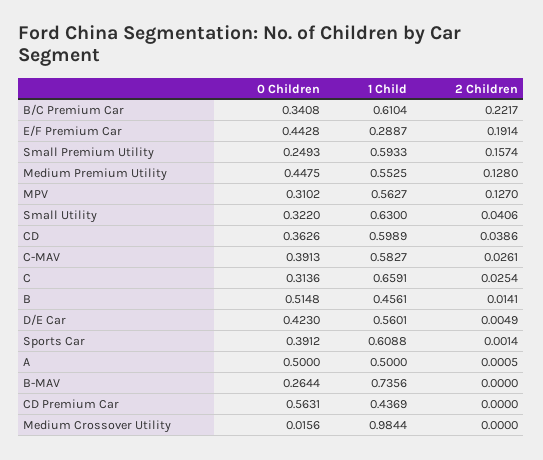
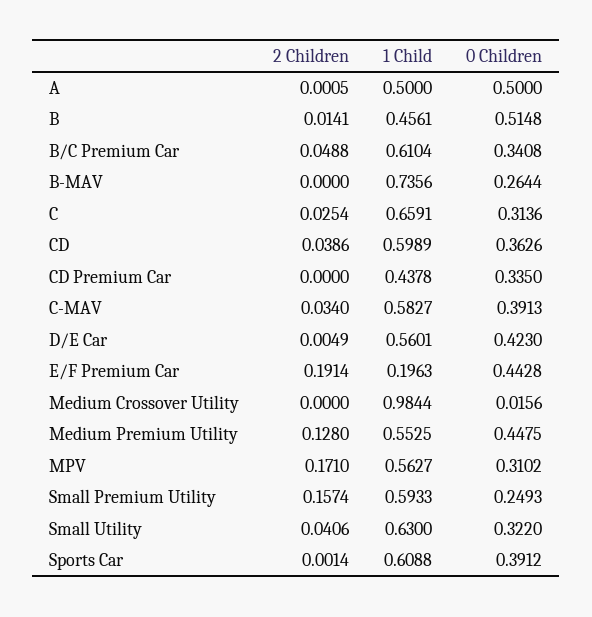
  {
    "0 Children": {
      "B/C Premium Car": 0.3408,
      "E/F Premium Car": 0.4428,
      "Small Premium Utility": 0.2493,
      "Medium Premium Utility": 0.4475,
      "MPV": 0.3102,
      "Small Utility": 0.322,
      "CD": 0.3626,
      "C-MAV": 0.3913,
      "C": 0.3136,
      "B": 0.5148,
      "D/E Car": 0.423,
      "Sports Car": 0.3912,
      "A": 0.5,
      "B-MAV": 0.2644,
-     "CD Premium Car": 0.5631,
+     "CD Premium Car": 0.335,
      "Medium Crossover Utility": 0.0156
    },
    "1 Child": {
      "B/C Premium Car": 0.6104,
-     "E/F Premium Car": 0.2887,
+     "E/F Premium Car": 0.1963,
      "Small Premium Utility": 0.5933,
      "Medium Premium Utility": 0.5525,
      "MPV": 0.5627,
      "Small Utility": 0.63,
      "CD": 0.5989,
      "C-MAV": 0.5827,
      "C": 0.6591,
      "B": 0.4561,
      "D/E Car": 0.5601,
      "Sports Car": 0.6088,
      "A": 0.5,
      "B-MAV": 0.7356,
-     "CD Premium Car": 0.4369,
+     "CD Premium Car": 0.4378,
      "Medium Crossover Utility": 0.9844
    },
    "2 Children": {
-     "B/C Premium Car": 0.2217,
+     "B/C Premium Car": 0.0488,
      "E/F Premium Car": 0.1914,
      "Small Premium Utility": 0.1574,
      "Medium Premium Utility": 0.128,
-     "MPV": 0.127,
+     "MPV": 0.171,
      "Small Utility": 0.0406,
      "CD": 0.0386,
-     "C-MAV": 0.0261,
+     "C-MAV": 0.034,
      "C": 0.0254,
      "B": 0.0141,
      "D/E Car": 0.0049,
      "Sports Car": 0.0014,
      "A": 0.0005,
      "B-MAV": 0,
      "CD Premium Car": 0,
      "Medium Crossover Utility": 0
    }
  }

